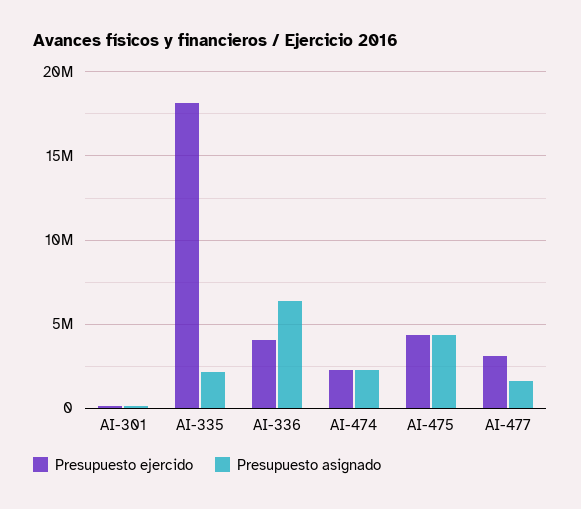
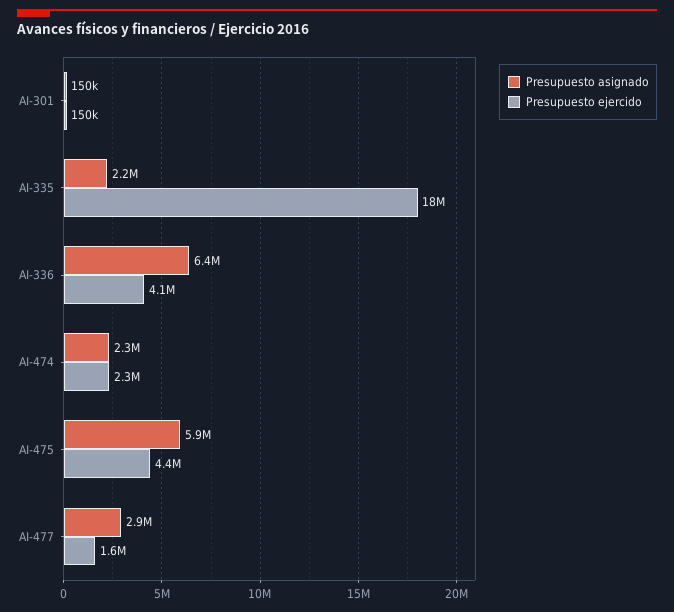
  {
    "Presupuesto ejercido": {
      "AI-301": 150000,
      "AI-335": 18000000,
      "AI-336": 4100000,
      "AI-474": 2300000,
      "AI-475": 4400000,
-     "AI-477": 3000000
+     "AI-477": 1600000
    },
    "Presupuesto asignado": {
      "AI-301": 150000,
      "AI-335": 2200000,
      "AI-336": 6400000,
      "AI-474": 2300000,
-     "AI-475": 4500000,
+     "AI-475": 5900000,
-     "AI-477": 1500000
+     "AI-477": 2900000
    }
  }

